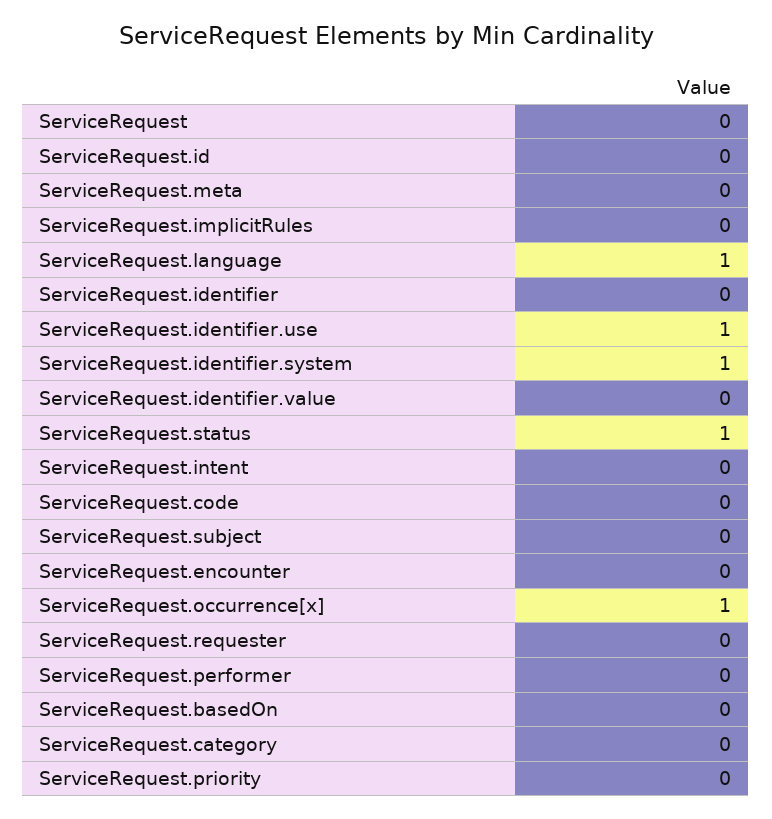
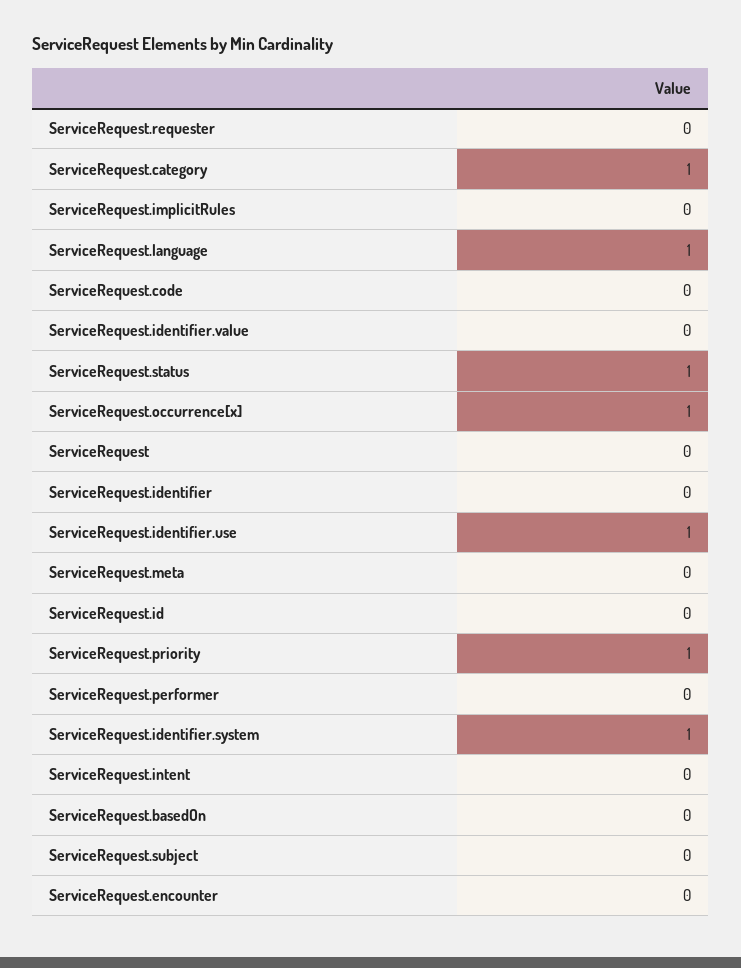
  {
    "ServiceRequest": 0,
    "ServiceRequest.id": 0,
    "ServiceRequest.meta": 0,
    "ServiceRequest.implicitRules": 0,
    "ServiceRequest.language": 1,
    "ServiceRequest.identifier": 0,
    "ServiceRequest.identifier.use": 1,
    "ServiceRequest.identifier.system": 1,
    "ServiceRequest.identifier.value": 0,
    "ServiceRequest.status": 1,
    "ServiceRequest.intent": 0,
    "ServiceRequest.code": 0,
    "ServiceRequest.subject": 0,
    "ServiceRequest.encounter": 0,
    "ServiceRequest.occurrence[x]": 1,
    "ServiceRequest.requester": 0,
    "ServiceRequest.performer": 0,
    "ServiceRequest.basedOn": 0,
-   "ServiceRequest.category": 0,
+   "ServiceRequest.category": 1,
-   "ServiceRequest.priority": 0
+   "ServiceRequest.priority": 1
  }

